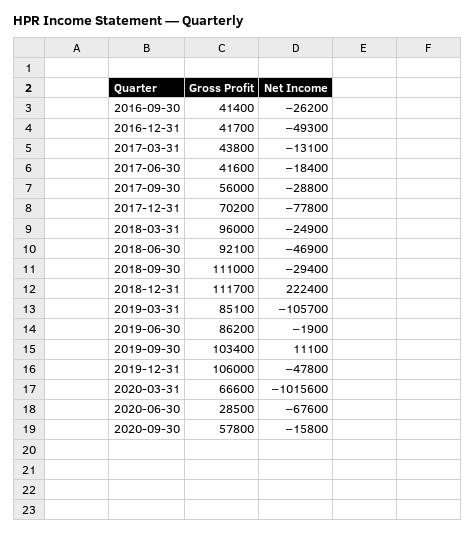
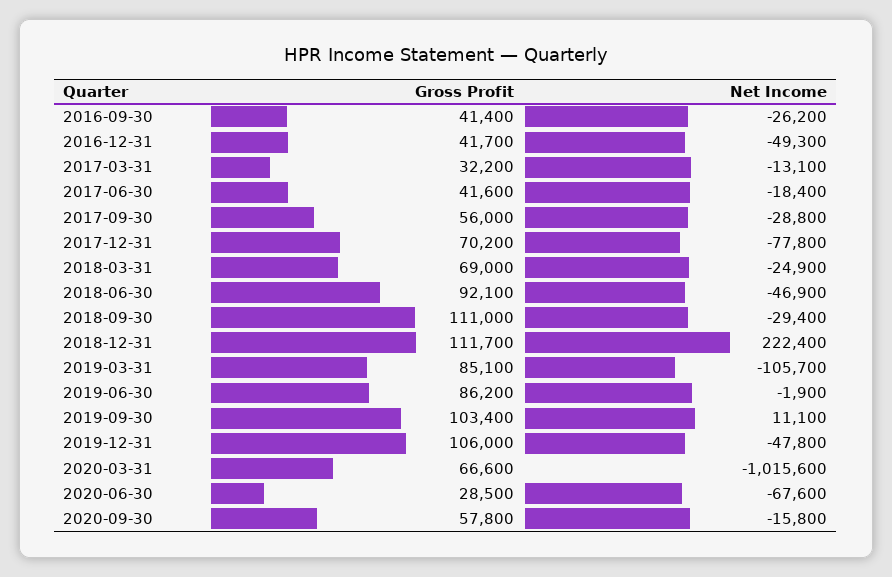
  {
    "Gross Profit": {
      "2016-09-30": 41400,
      "2016-12-31": 41700,
-     "2017-03-31": 43800,
+     "2017-03-31": 32200,
      "2017-06-30": 41600,
      "2017-09-30": 56000,
      "2017-12-31": 70200,
-     "2018-03-31": 96000,
+     "2018-03-31": 69000,
      "2018-06-30": 92100,
      "2018-09-30": 111000,
      "2018-12-31": 111700,
      "2019-03-31": 85100,
      "2019-06-30": 86200,
      "2019-09-30": 103400,
      "2019-12-31": 106000,
      "2020-03-31": 66600,
      "2020-06-30": 28500,
      "2020-09-30": 57800
    },
    "Net Income": {
      "2016-09-30": -26200,
      "2016-12-31": -49300,
      "2017-03-31": -13100,
      "2017-06-30": -18400,
      "2017-09-30": -28800,
      "2017-12-31": -77800,
      "2018-03-31": -24900,
      "2018-06-30": -46900,
      "2018-09-30": -29400,
      "2018-12-31": 222400,
      "2019-03-31": -105700,
      "2019-06-30": -1900,
      "2019-09-30": 11100,
      "2019-12-31": -47800,
      "2020-03-31": -1015600,
      "2020-06-30": -67600,
      "2020-09-30": -15800
    }
  }

